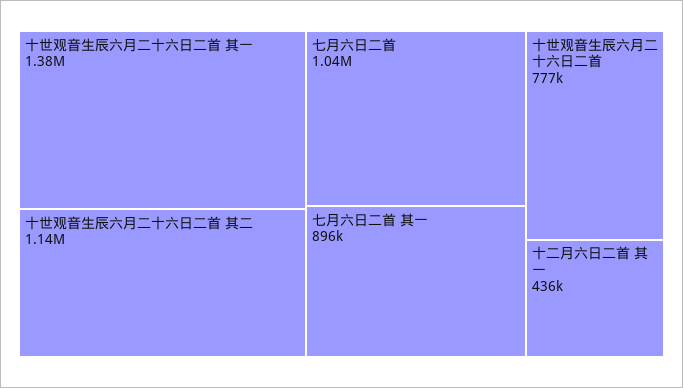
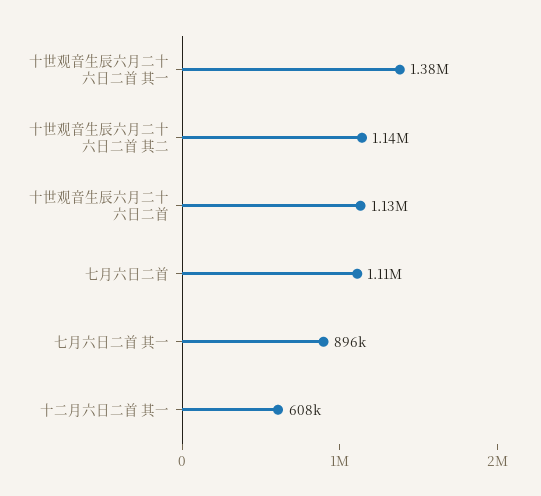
  {
    "十世观音生辰六月二十六日二首 其一": 1380000,
    "十世观音生辰六月二十六日二首 其二": 1140000,
-   "七月六日二首": 1040000,
+   "七月六日二首": 1110000,
    "七月六日二首 其一": 896000,
-   "十世观音生辰六月二十六日二首": 777000,
+   "十世观音生辰六月二十六日二首": 1130000,
-   "十二月六日二首 其一": 436000
+   "十二月六日二首 其一": 608000
  }

